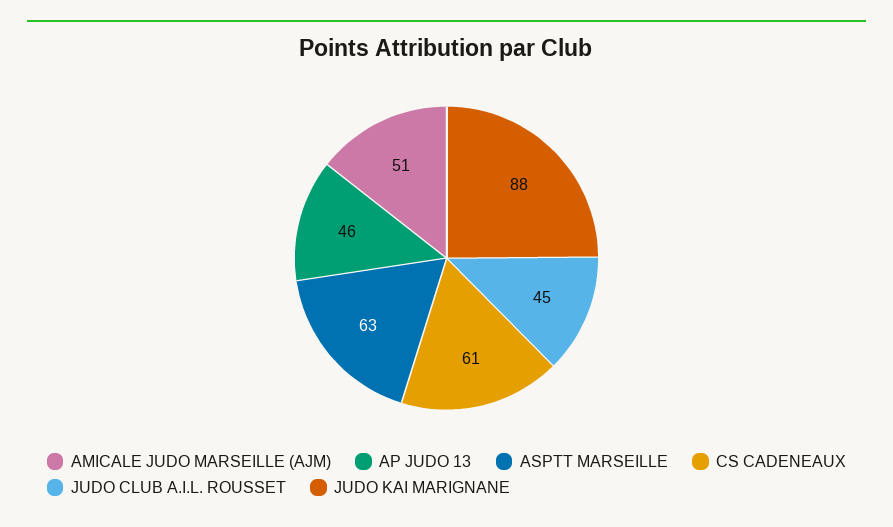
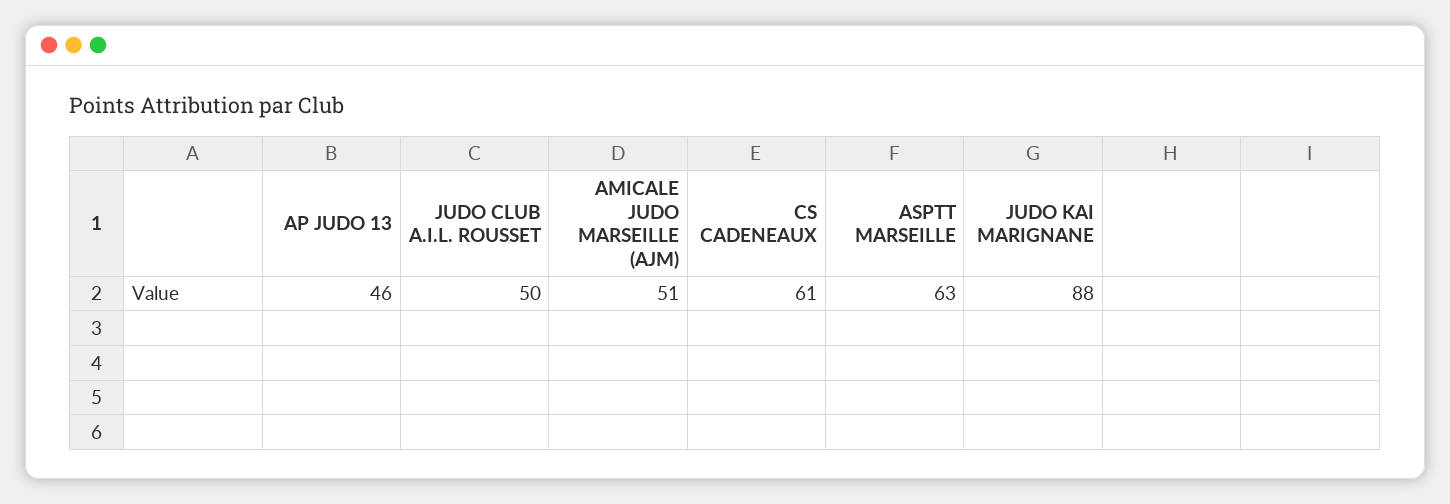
  {
    "AMICALE JUDO MARSEILLE (AJM)": 51,
    "AP JUDO 13": 46,
    "ASPTT MARSEILLE": 63,
    "CS CADENEAUX": 61,
-   "JUDO CLUB A.I.L. ROUSSET": 45,
+   "JUDO CLUB A.I.L. ROUSSET": 50,
    "JUDO KAI MARIGNANE": 88
  }

